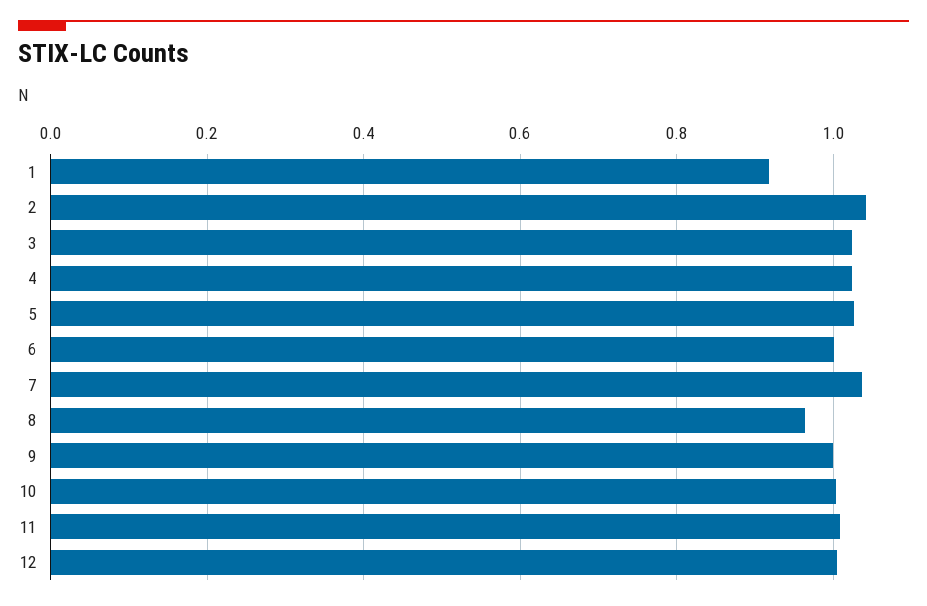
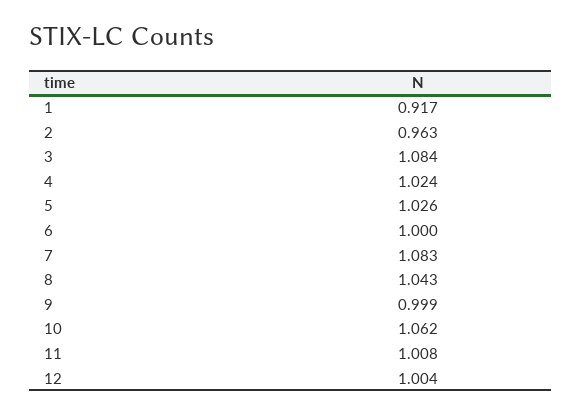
  {
    "1": 0.917,
-   "2": 1.04,
+   "2": 0.963,
-   "3": 1.02,
+   "3": 1.084,
    "4": 1.024,
    "5": 1.026,
    "6": 1,
-   "7": 1.04,
+   "7": 1.083,
-   "8": 0.96,
+   "8": 1.043,
    "9": 0.999,
-   "10": 1,
+   "10": 1.062,
    "11": 1.008,
    "12": 1.004
  }

